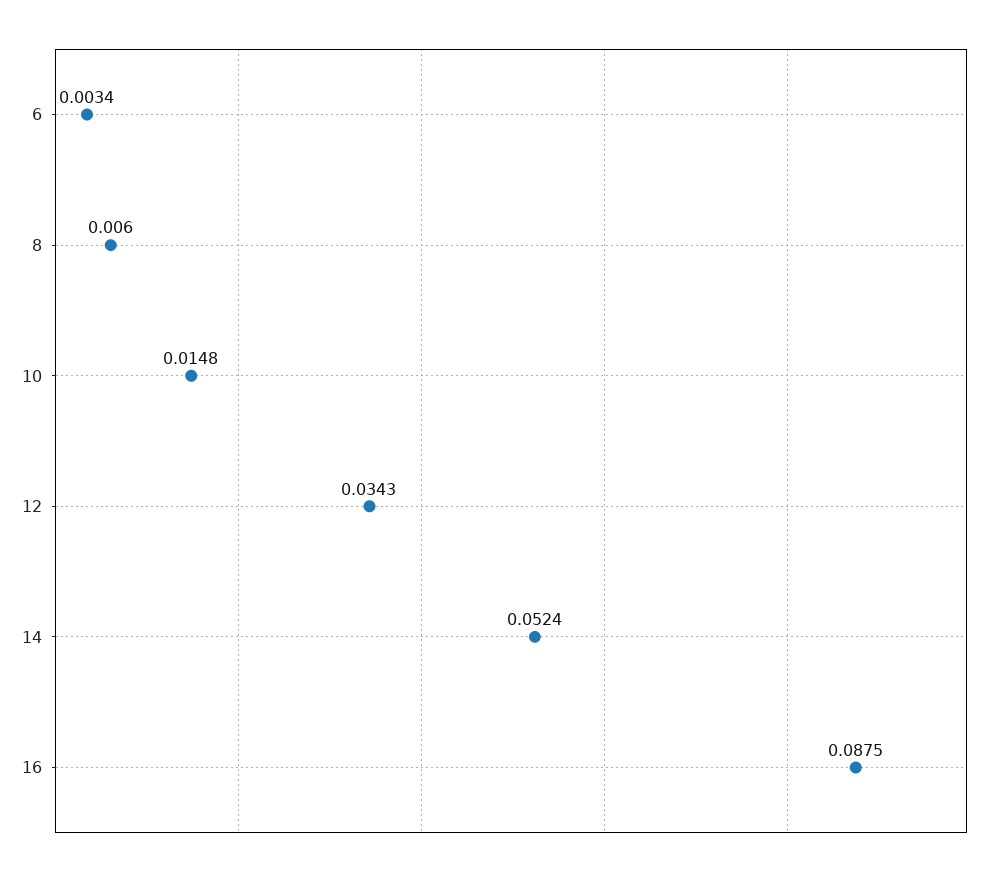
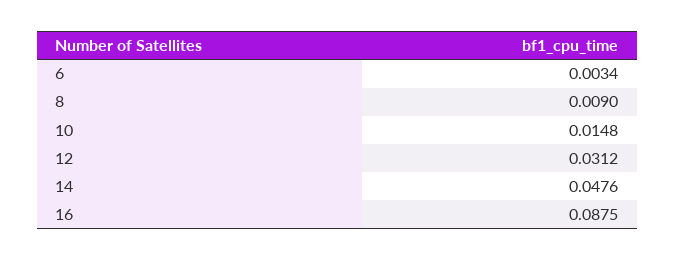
  {
    "6": 0.0034,
-   "8": 0.006,
+   "8": 0.009,
    "10": 0.0148,
-   "12": 0.0343,
+   "12": 0.0312,
-   "14": 0.0524,
+   "14": 0.0476,
    "16": 0.0875
  }

